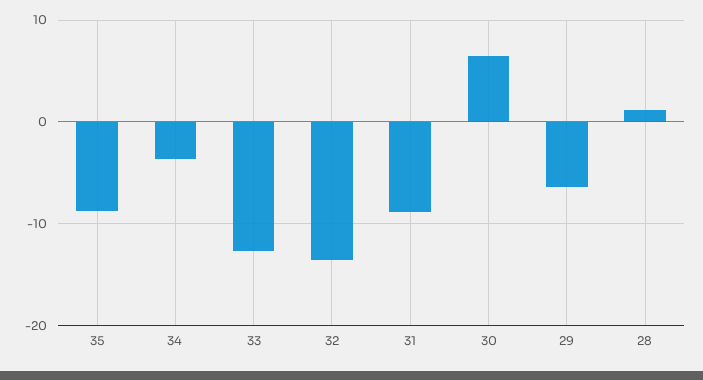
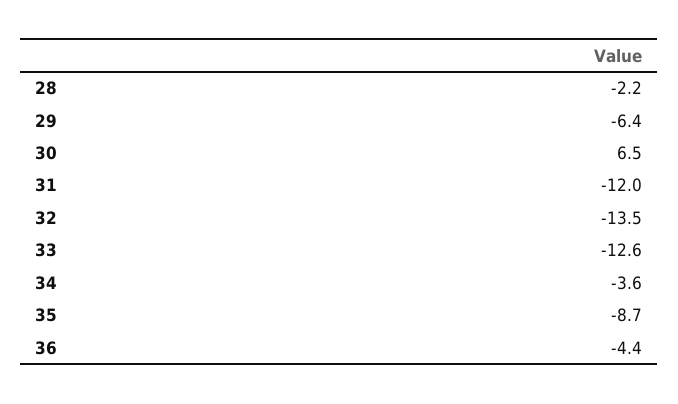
  {
    "35": -8.7,
    "34": -3.6,
    "33": -12.6,
    "32": -13.5,
-   "31": -9,
+   "31": -12,
    "30": 6.5,
    "29": -6.4,
-   "28": 1
+   "28": -2.2,
+   "36": -4.4
  }

